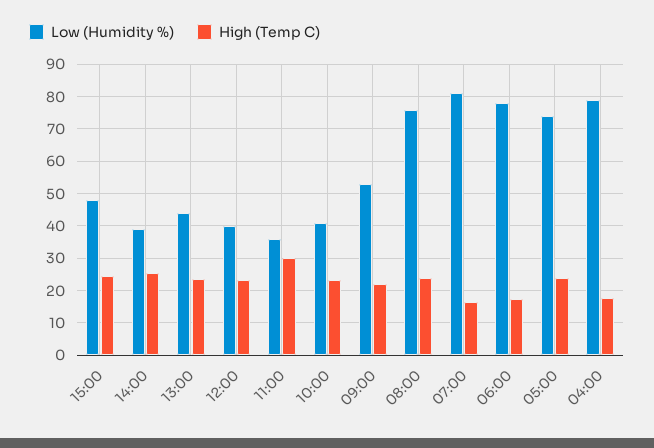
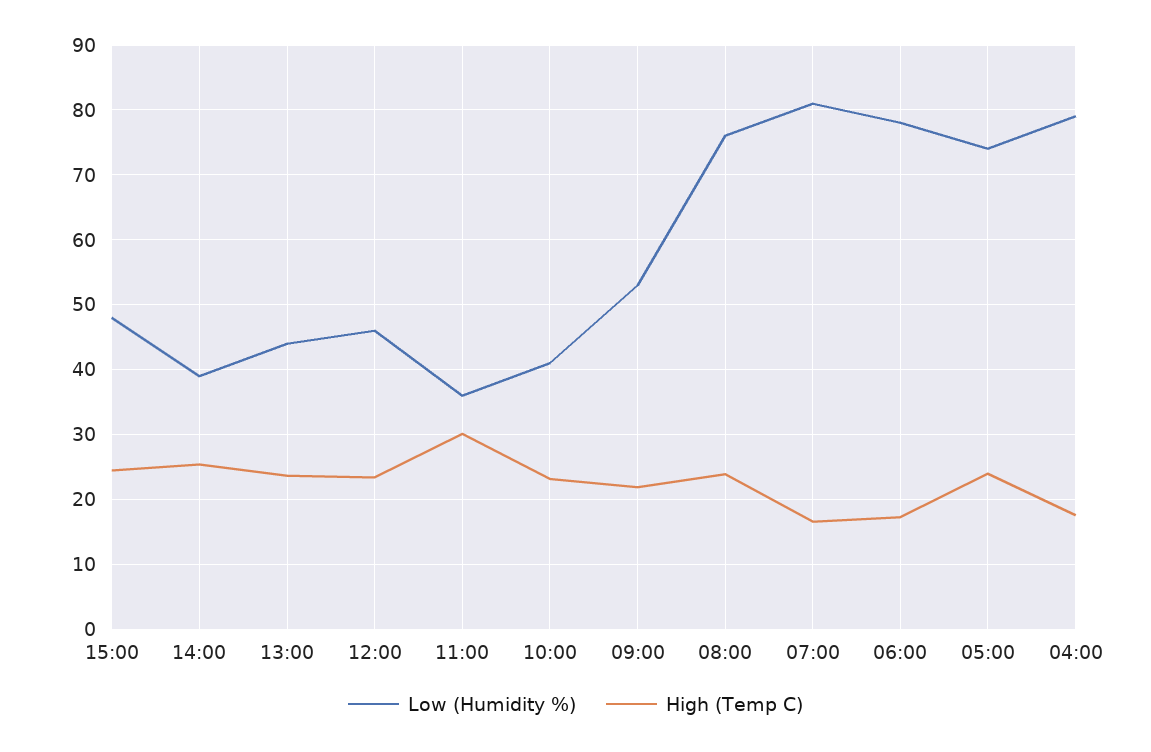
  {
    "Low (Humidity %)": {
      "15:00": 48,
      "14:00": 39,
      "13:00": 44,
-     "12:00": 40,
+     "12:00": 46,
      "11:00": 36,
      "10:00": 41,
      "09:00": 53,
      "08:00": 76,
      "07:00": 81,
      "06:00": 78,
      "05:00": 74,
      "04:00": 79
    },
    "High (Temp C)": {
      "15:00": 25,
      "14:00": 25,
      "13:00": 24,
      "12:00": 23,
      "11:00": 30,
      "10:00": 23,
      "09:00": 22,
      "08:00": 24,
      "07:00": 17,
      "06:00": 17,
      "05:00": 24,
      "04:00": 18
    }
  }

